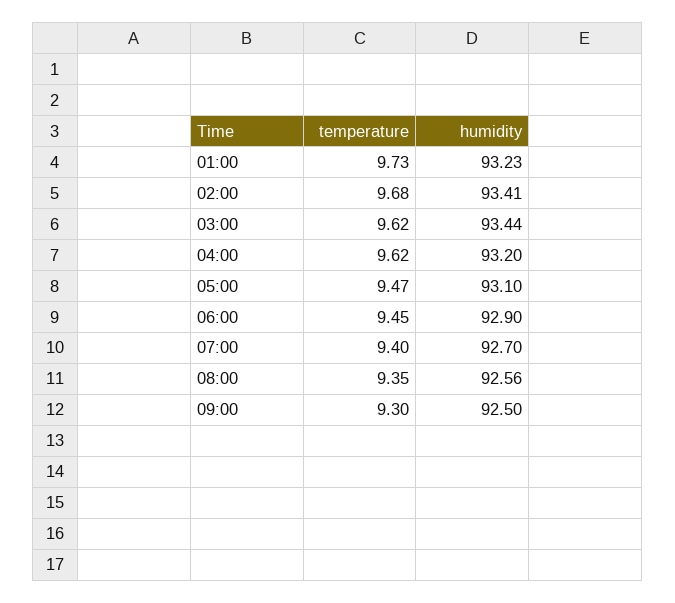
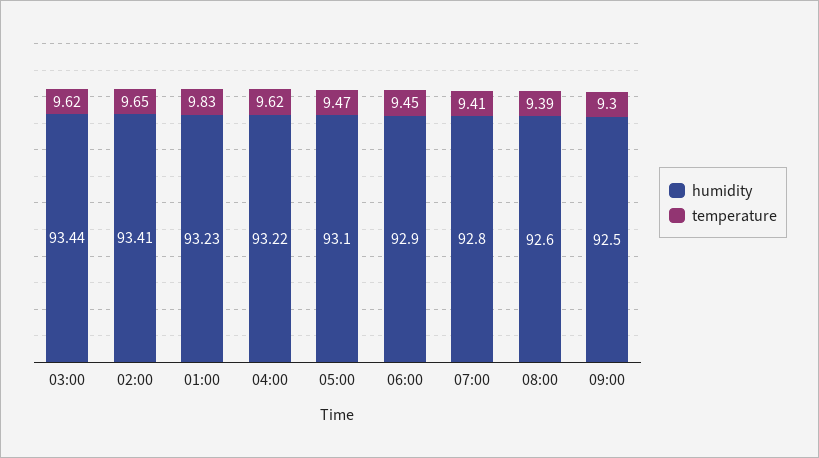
  {
    "temperature": {
-     "01:00": 9.73,
+     "01:00": 9.83,
-     "02:00": 9.68,
+     "02:00": 9.65,
      "03:00": 9.62,
      "04:00": 9.62,
      "05:00": 9.47,
      "06:00": 9.45,
-     "07:00": 9.4,
+     "07:00": 9.41,
-     "08:00": 9.35,
+     "08:00": 9.39,
      "09:00": 9.3
    },
    "humidity": {
      "01:00": 93.23,
      "02:00": 93.41,
      "03:00": 93.44,
-     "04:00": 93.2,
+     "04:00": 93.22,
      "05:00": 93.1,
      "06:00": 92.9,
-     "07:00": 92.7,
+     "07:00": 92.8,
-     "08:00": 92.56,
+     "08:00": 92.6,
      "09:00": 92.5
    }
  }

